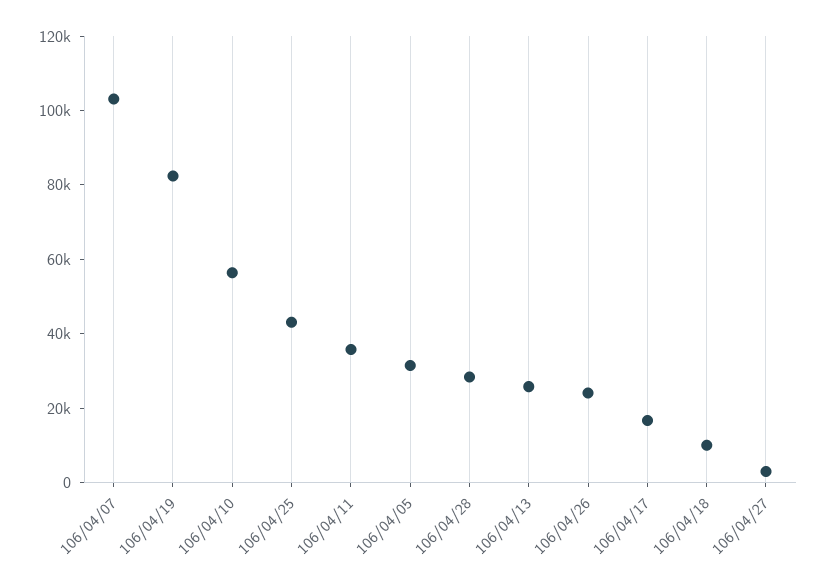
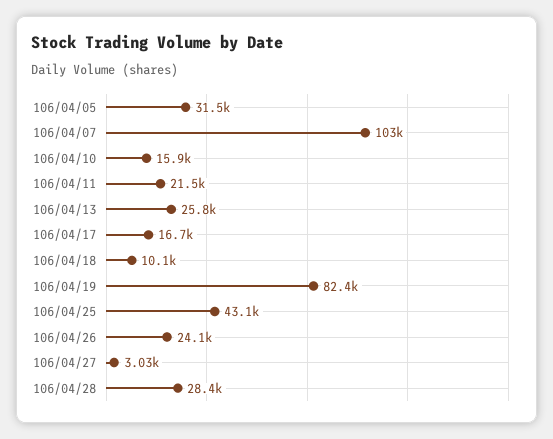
  {
    "106/04/07": 103000,
    "106/04/19": 82400,
-   "106/04/10": 55000,
+   "106/04/10": 15900,
    "106/04/25": 43100,
-   "106/04/11": 35000,
+   "106/04/11": 21500,
    "106/04/05": 31500,
    "106/04/28": 28400,
    "106/04/13": 25800,
    "106/04/26": 24100,
    "106/04/17": 16700,
    "106/04/18": 10100,
    "106/04/27": 3030
  }

